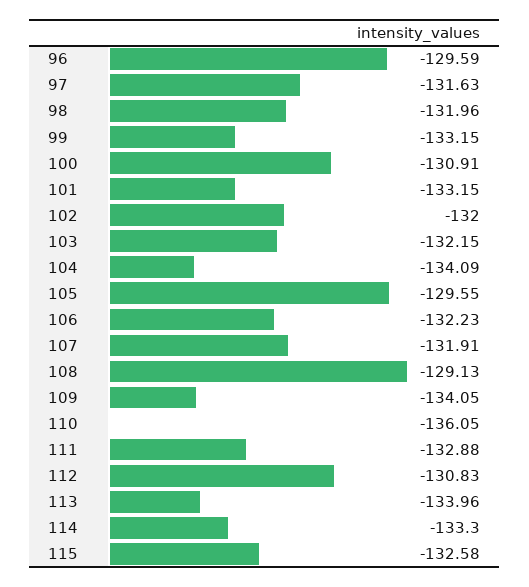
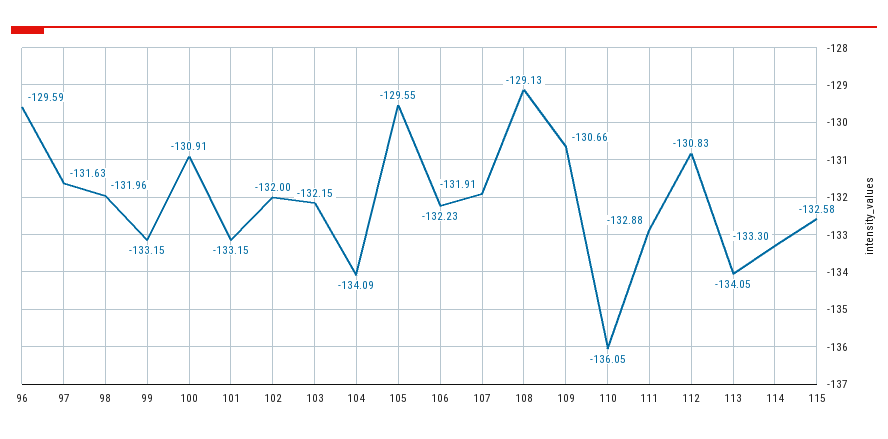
  {
    "96": -129.59,
    "97": -131.63,
    "98": -131.96,
    "99": -133.15,
    "100": -130.91,
    "101": -133.15,
    "102": -132,
    "103": -132.15,
    "104": -134.09,
    "105": -129.55,
    "106": -132.23,
    "107": -131.91,
    "108": -129.13,
-   "109": -134.05,
+   "109": -130.66,
    "110": -136.05,
    "111": -132.88,
    "112": -130.83,
-   "113": -133.96,
+   "113": -134.05,
    "114": -133.3,
    "115": -132.58
  }

